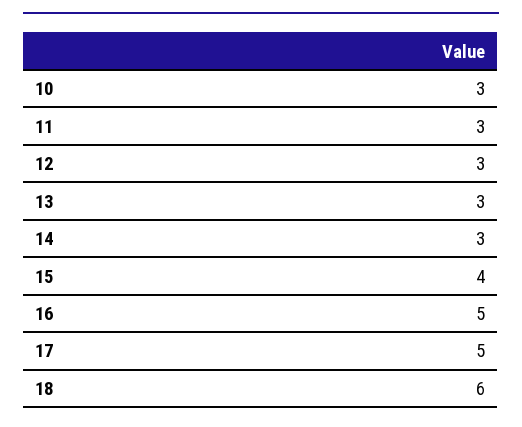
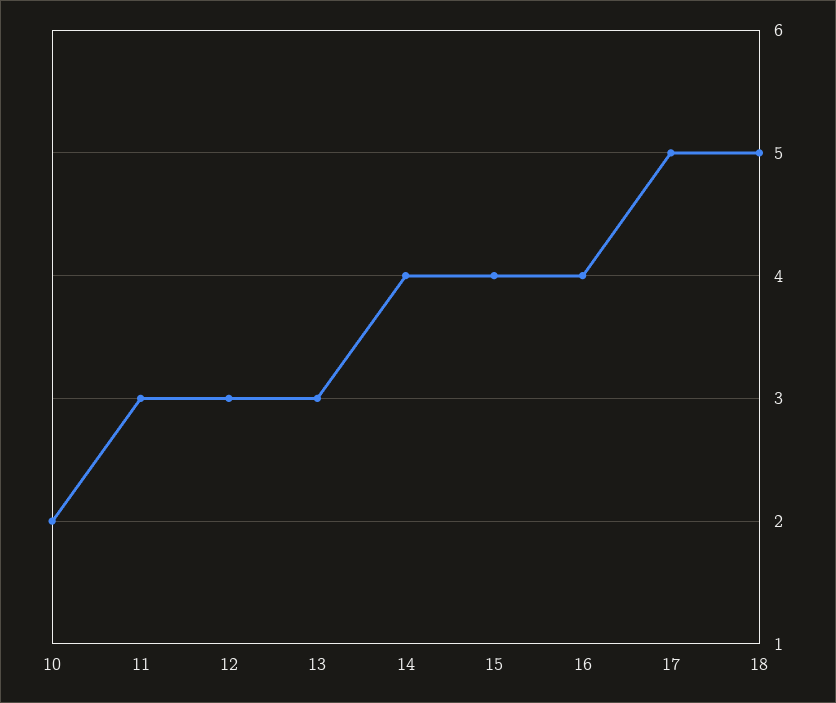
  {
-   "10": 3,
+   "10": 2,
    "11": 3,
    "12": 3,
    "13": 3,
-   "14": 3,
+   "14": 4,
    "15": 4,
-   "16": 5,
+   "16": 4,
    "17": 5,
-   "18": 6
+   "18": 5
  }

